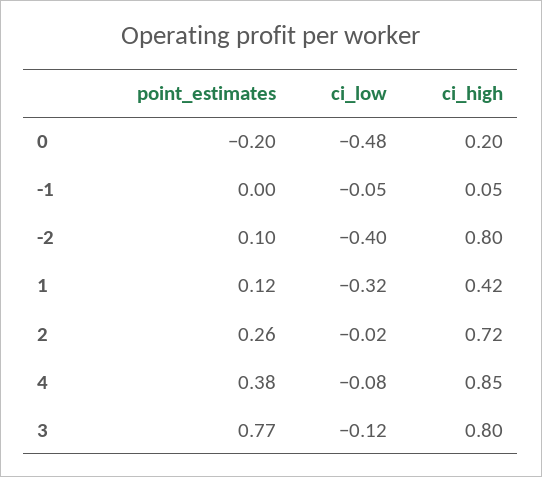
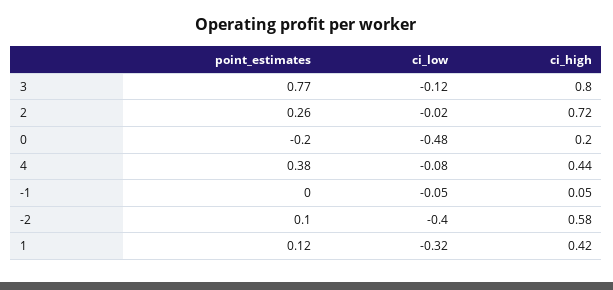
  {
    "point_estimates": {
      "0": -0.2,
      "-1": 0,
      "-2": 0.1,
      "1": 0.12,
      "2": 0.26,
      "4": 0.38,
      "3": 0.77
    },
    "ci_low": {
      "0": -0.48,
      "-1": -0.05,
      "-2": -0.4,
      "1": -0.32,
      "2": -0.02,
      "4": -0.08,
      "3": -0.12
    },
    "ci_high": {
      "0": 0.2,
      "-1": 0.05,
-     "-2": 0.8,
+     "-2": 0.58,
      "1": 0.42,
      "2": 0.72,
-     "4": 0.85,
+     "4": 0.44,
      "3": 0.8
    }
  }

